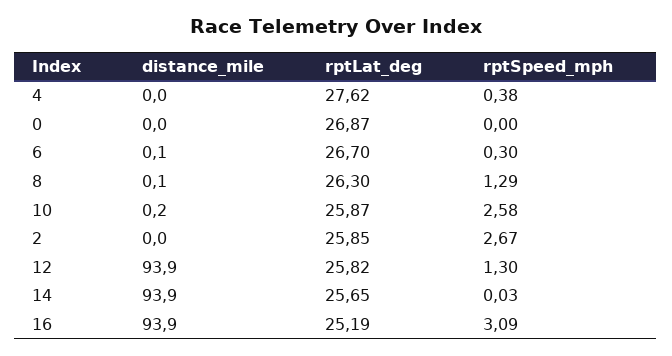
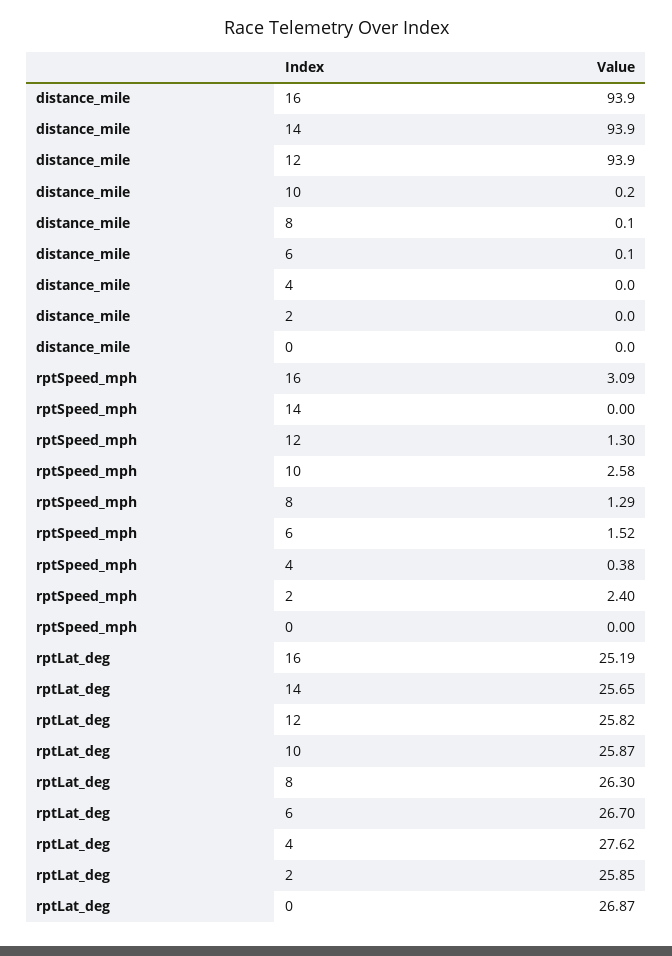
  {
    "distance_mile": {
      "4": 0,
      "0": 0,
      "6": 0.1,
      "8": 0.1,
      "10": 0.2,
      "2": 0,
      "12": 93.9,
      "14": 93.9,
      "16": 93.9
    },
    "rptLat_deg": {
      "4": 27.62,
      "0": 26.87,
      "6": 26.7,
      "8": 26.3,
      "10": 25.87,
      "2": 25.85,
      "12": 25.82,
      "14": 25.65,
      "16": 25.19
    },
    "rptSpeed_mph": {
      "4": 0.38,
      "0": 0,
-     "6": 0.3,
+     "6": 1.52,
      "8": 1.29,
      "10": 2.58,
-     "2": 2.67,
+     "2": 2.4,
      "12": 1.3,
-     "14": 0.03,
+     "14": 0,
      "16": 3.09
    }
  }

